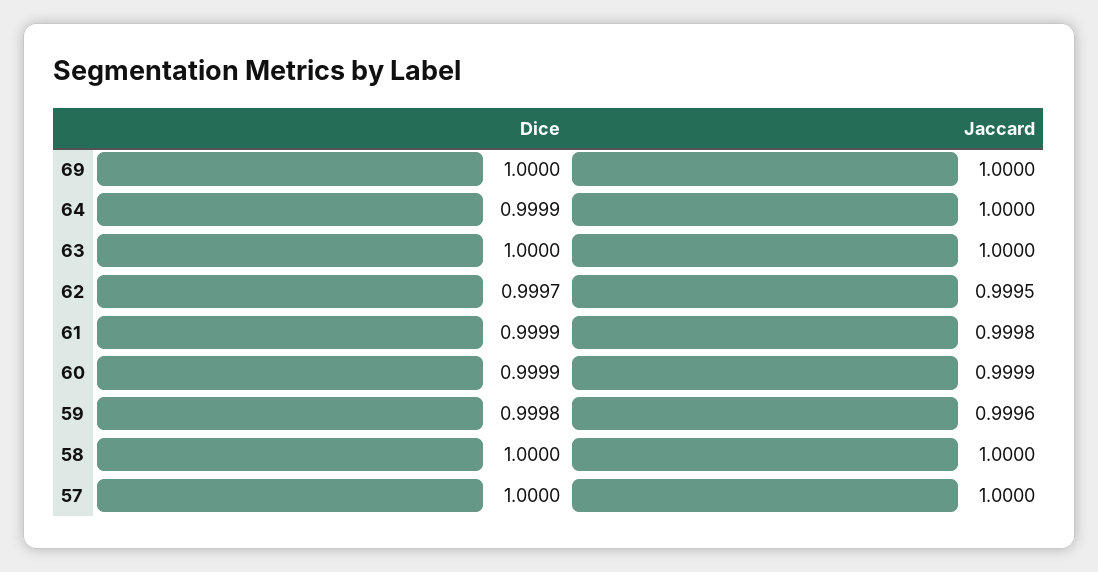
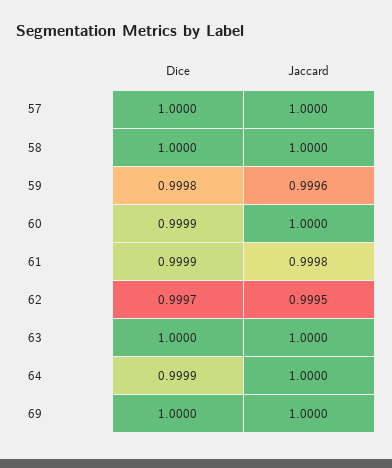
  {
    "Dice": {
      "69": 1,
      "64": 0.9999,
      "63": 1,
      "62": 0.9997,
      "61": 0.9999,
      "60": 0.9999,
      "59": 0.9998,
      "58": 1,
      "57": 1
    },
    "Jaccard": {
      "69": 1,
      "64": 1,
      "63": 1,
      "62": 0.9995,
      "61": 0.9998,
-     "60": 0.9999,
+     "60": 1,
      "59": 0.9996,
      "58": 1,
      "57": 1
    }
  }

